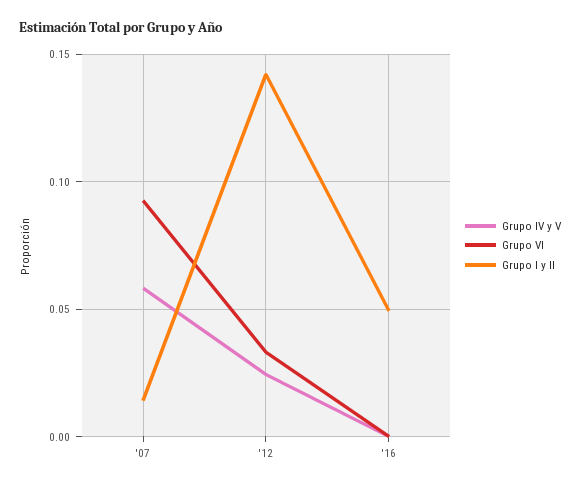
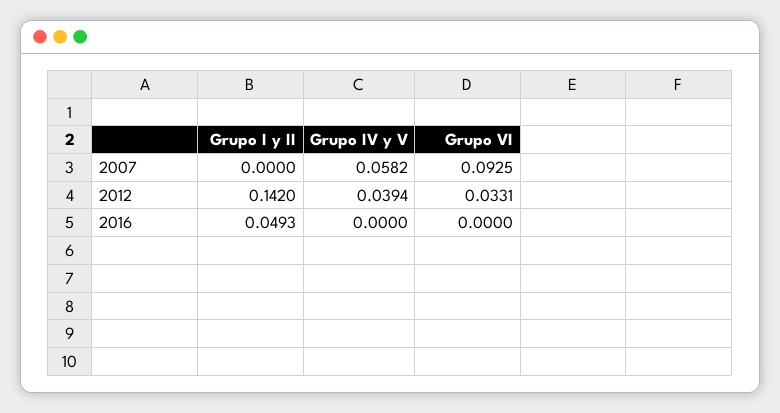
  {
    "Grupo IV y V": {
      "'07": 0.0582,
-     "'12": 0.025,
+     "'12": 0.0394,
      "'16": 0
    },
    "Grupo VI": {
      "'07": 0.0925,
      "'12": 0.0331,
      "'16": 0
    },
    "Grupo I y II": {
-     "'07": 0.015,
+     "'07": 0,
      "'12": 0.142,
      "'16": 0.0493
    }
  }

